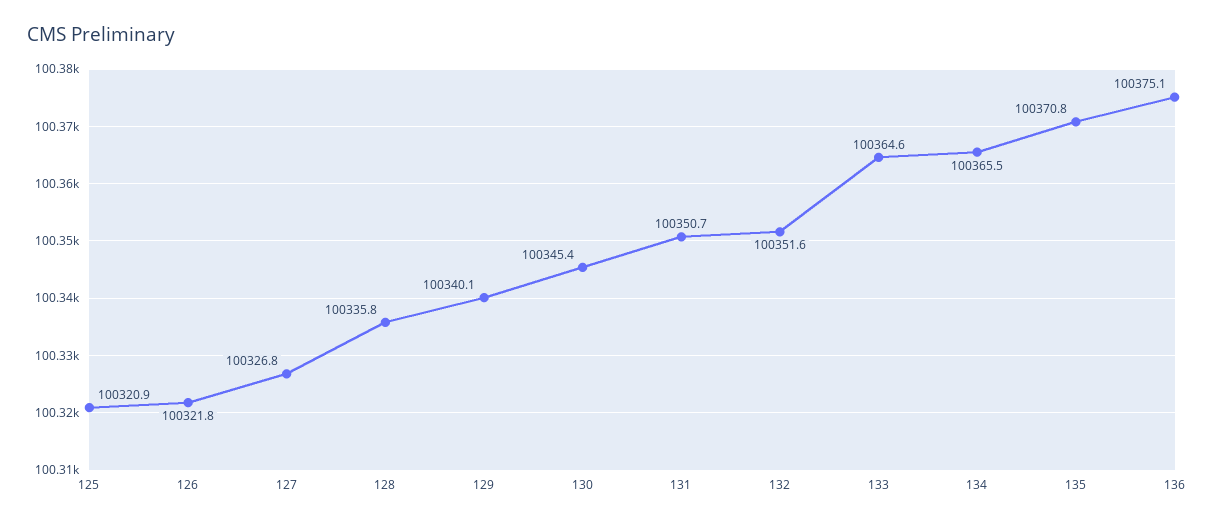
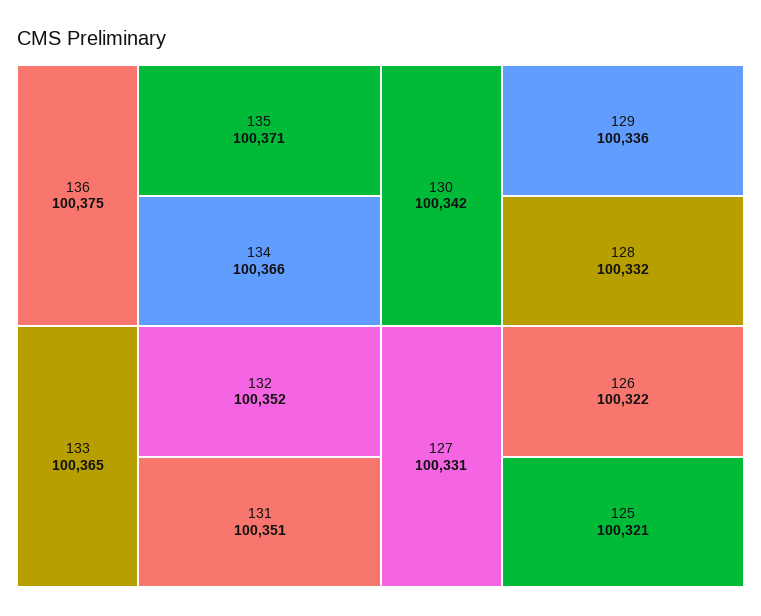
  {
    "125": 100320.9,
    "126": 100321.8,
-   "127": 100326.8,
+   "127": 100331,
-   "128": 100335.8,
+   "128": 100332,
-   "129": 100340.1,
+   "129": 100336,
-   "130": 100345.4,
+   "130": 100342,
    "131": 100350.7,
    "132": 100351.6,
    "133": 100364.6,
    "134": 100365.5,
    "135": 100370.8,
    "136": 100375.1
  }

